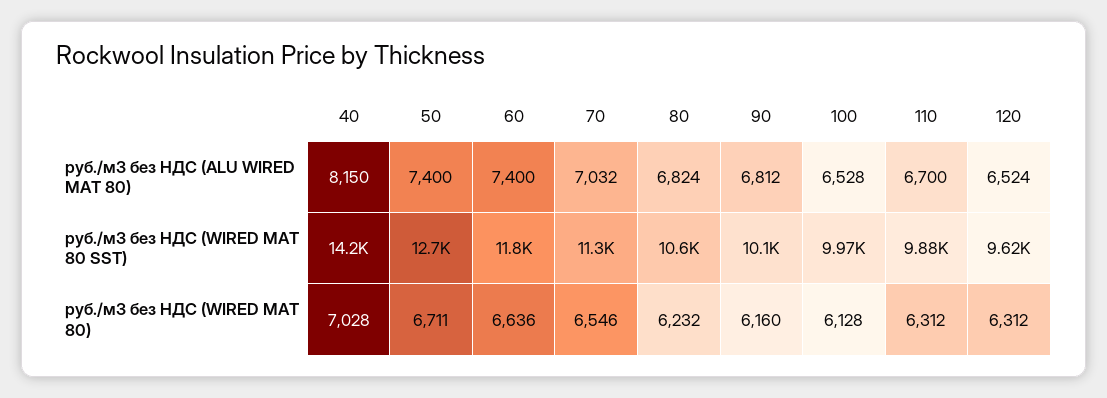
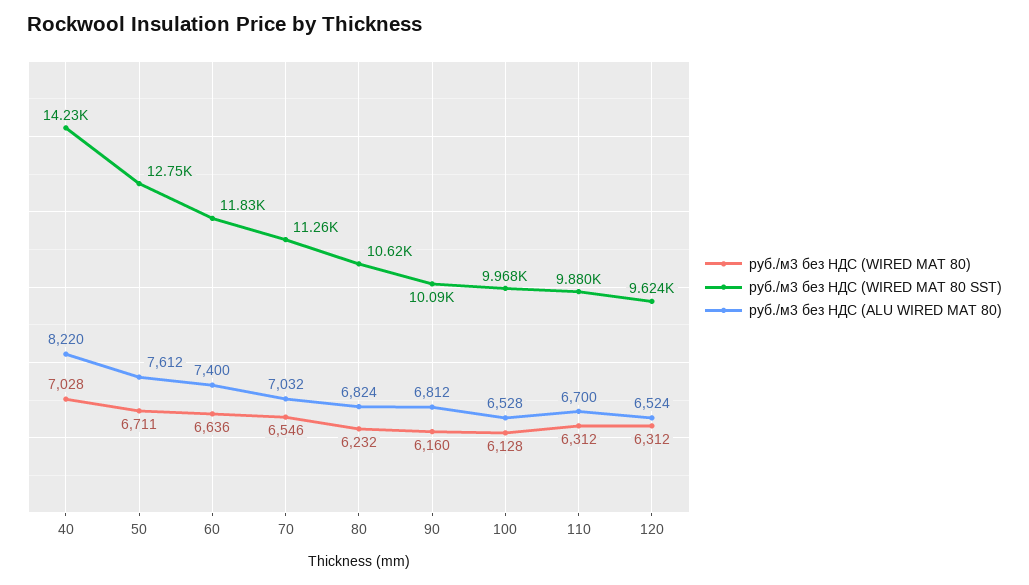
  {
    "руб./м3 без НДС (ALU WIRED MAT 80)": {
-     "40": 8150,
+     "40": 8220,
-     "50": 7400,
+     "50": 7612,
      "60": 7400,
      "70": 7032,
      "80": 6824,
      "90": 6812,
      "100": 6528,
      "110": 6700,
      "120": 6524
    },
    "руб./м3 без НДС (WIRED MAT 80 SST)": {
      "40": 14230,
      "50": 12750,
      "60": 11830,
      "70": 11260,
      "80": 10620,
      "90": 10090,
      "100": 9968,
      "110": 9880,
      "120": 9624
    },
    "руб./м3 без НДС (WIRED MAT 80)": {
      "40": 7028,
      "50": 6711,
      "60": 6636,
      "70": 6546,
      "80": 6232,
      "90": 6160,
      "100": 6128,
      "110": 6312,
      "120": 6312
    }
  }

